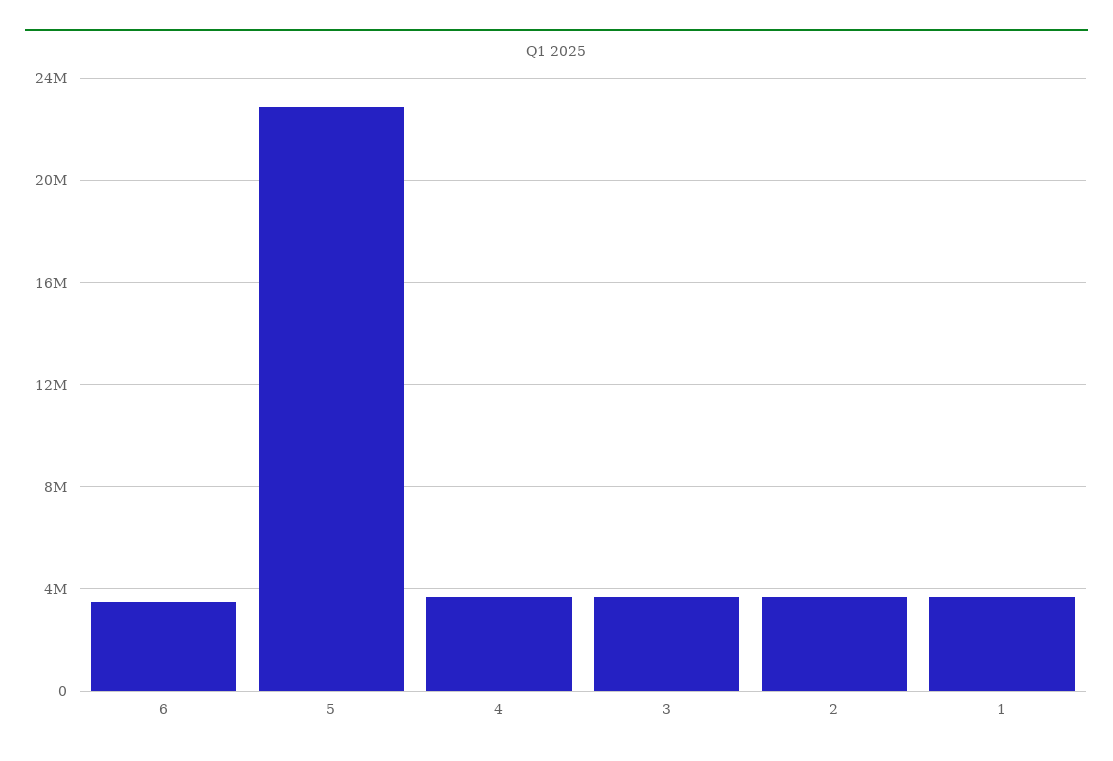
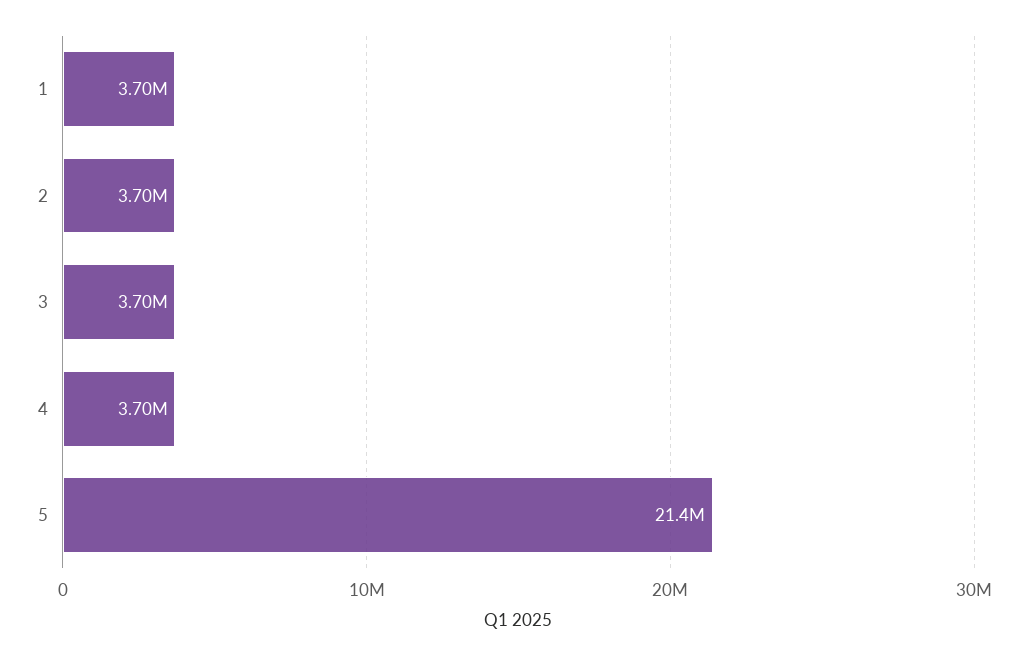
  {
-   "6": 3500000,
-   "5": 23000000,
+   "5": 21400000,
    "4": 3700000,
    "3": 3700000,
    "2": 3700000,
    "1": 3700000
  }

